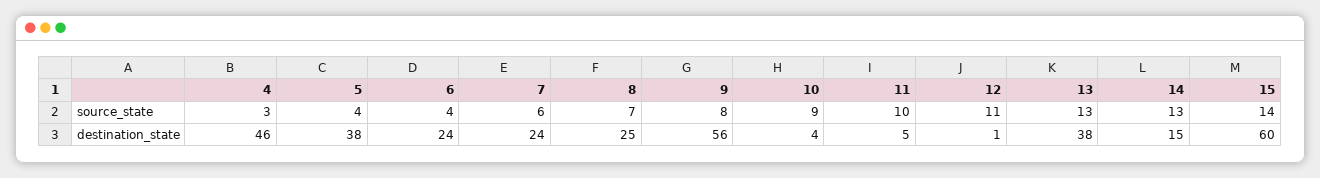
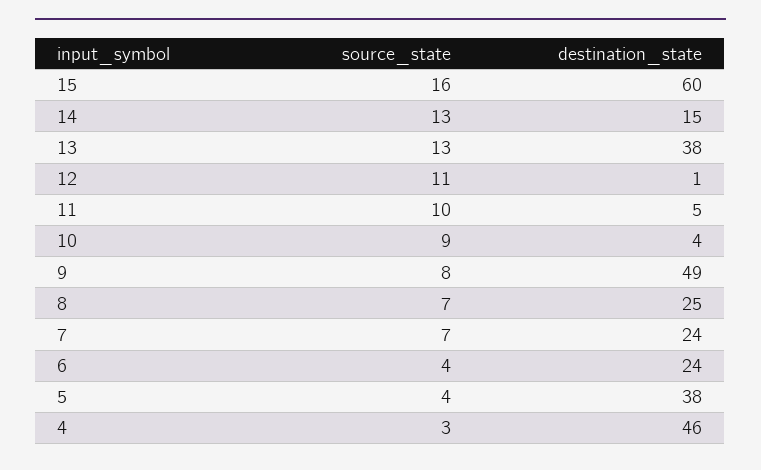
  {
    "4": {
      "source_state": 3,
      "destination_state": 46
    },
    "5": {
      "source_state": 4,
      "destination_state": 38
    },
    "6": {
      "source_state": 4,
      "destination_state": 24
    },
    "7": {
-     "source_state": 6,
+     "source_state": 7,
      "destination_state": 24
    },
    "8": {
      "source_state": 7,
      "destination_state": 25
    },
    "9": {
      "source_state": 8,
-     "destination_state": 56
+     "destination_state": 49
    },
    "10": {
      "source_state": 9,
      "destination_state": 4
    },
    "11": {
      "source_state": 10,
      "destination_state": 5
    },
    "12": {
      "source_state": 11,
      "destination_state": 1
    },
    "13": {
      "source_state": 13,
      "destination_state": 38
    },
    "14": {
      "source_state": 13,
      "destination_state": 15
    },
    "15": {
-     "source_state": 14,
+     "source_state": 16,
      "destination_state": 60
    }
  }

